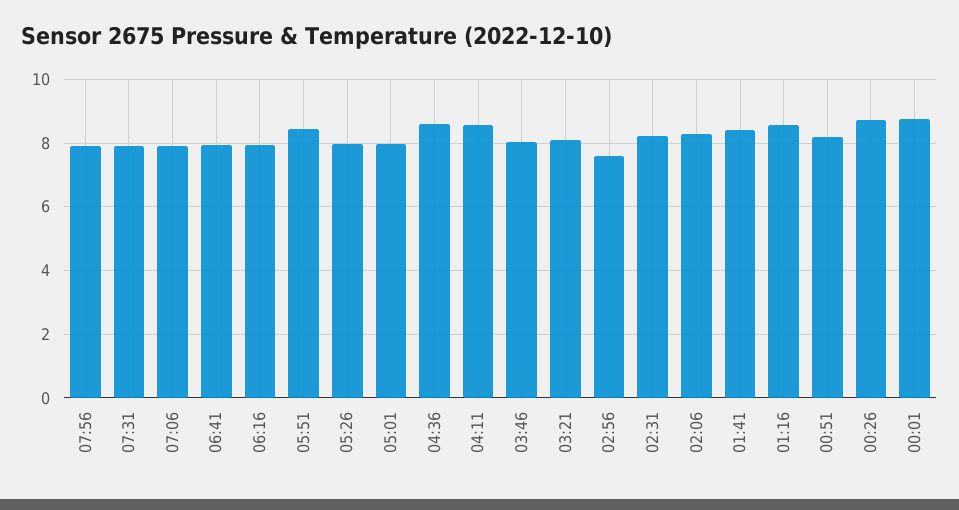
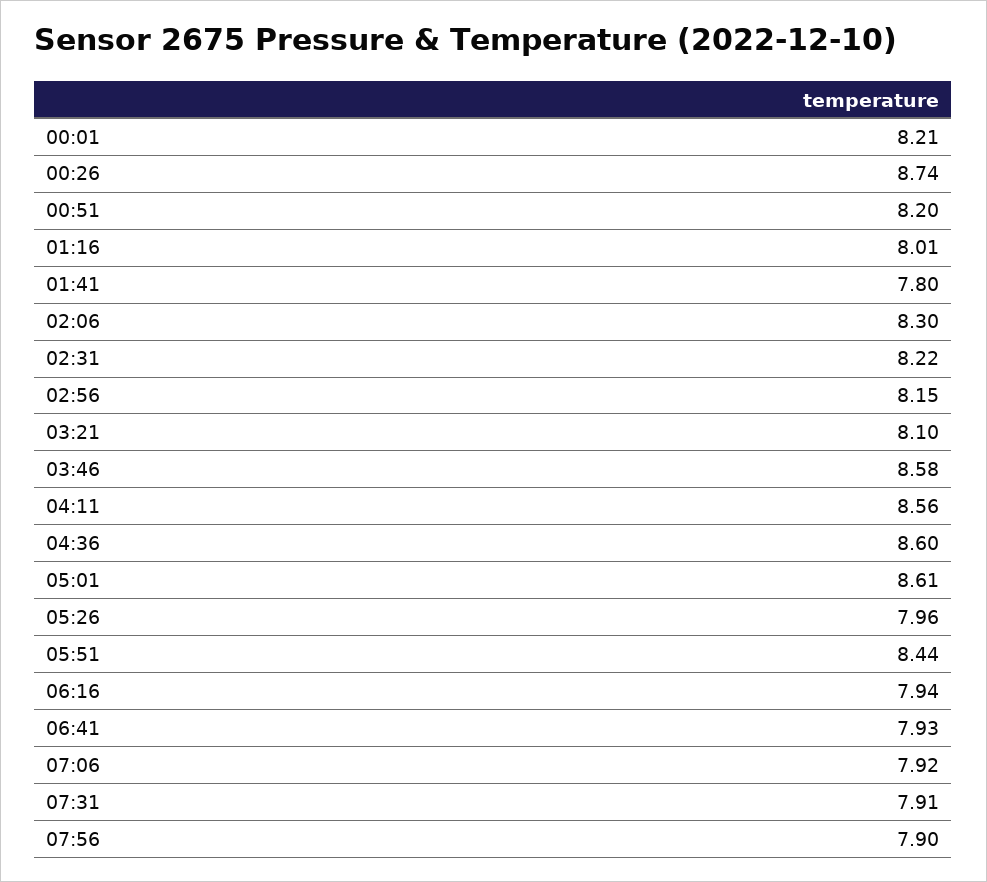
  {
    "07:56": 7.9,
    "07:31": 7.91,
    "07:06": 7.92,
    "06:41": 7.93,
    "06:16": 7.94,
    "05:51": 8.44,
    "05:26": 7.96,
-   "05:01": 8,
+   "05:01": 8.61,
    "04:36": 8.6,
    "04:11": 8.56,
-   "03:46": 8,
+   "03:46": 8.58,
    "03:21": 8.1,
-   "02:56": 7.6,
+   "02:56": 8.15,
    "02:31": 8.22,
    "02:06": 8.3,
-   "01:41": 8.4,
+   "01:41": 7.8,
-   "01:16": 8.6,
+   "01:16": 8.01,
    "00:51": 8.2,
    "00:26": 8.74,
-   "00:01": 8.8
+   "00:01": 8.21
  }

